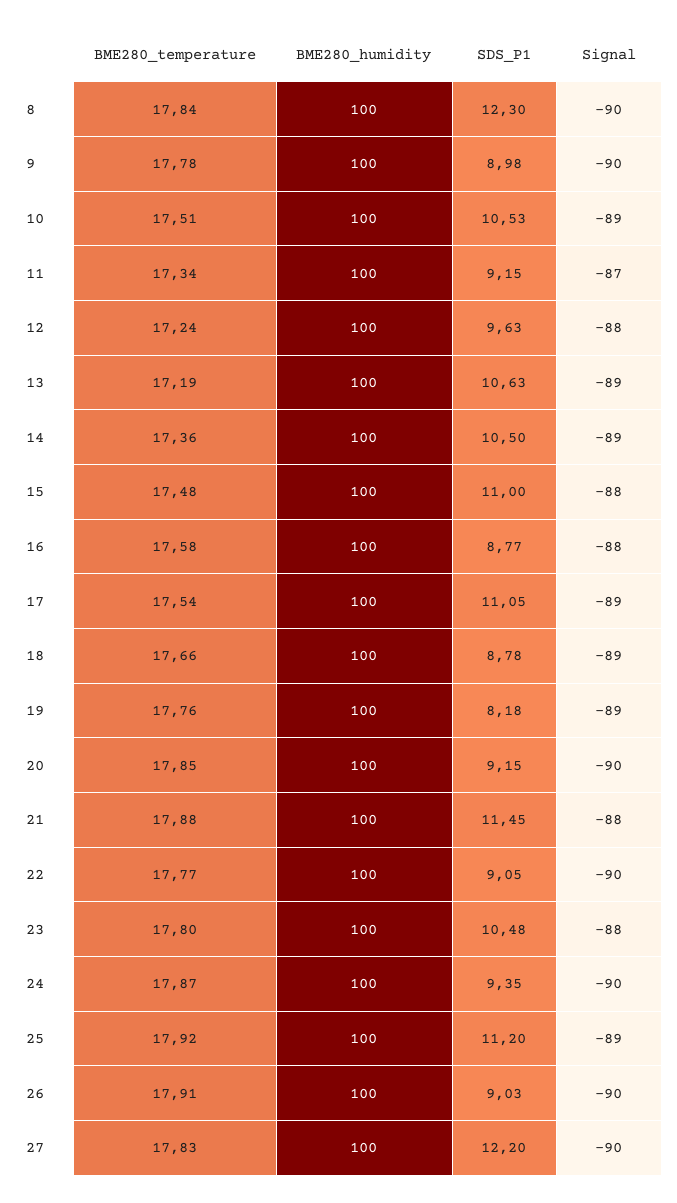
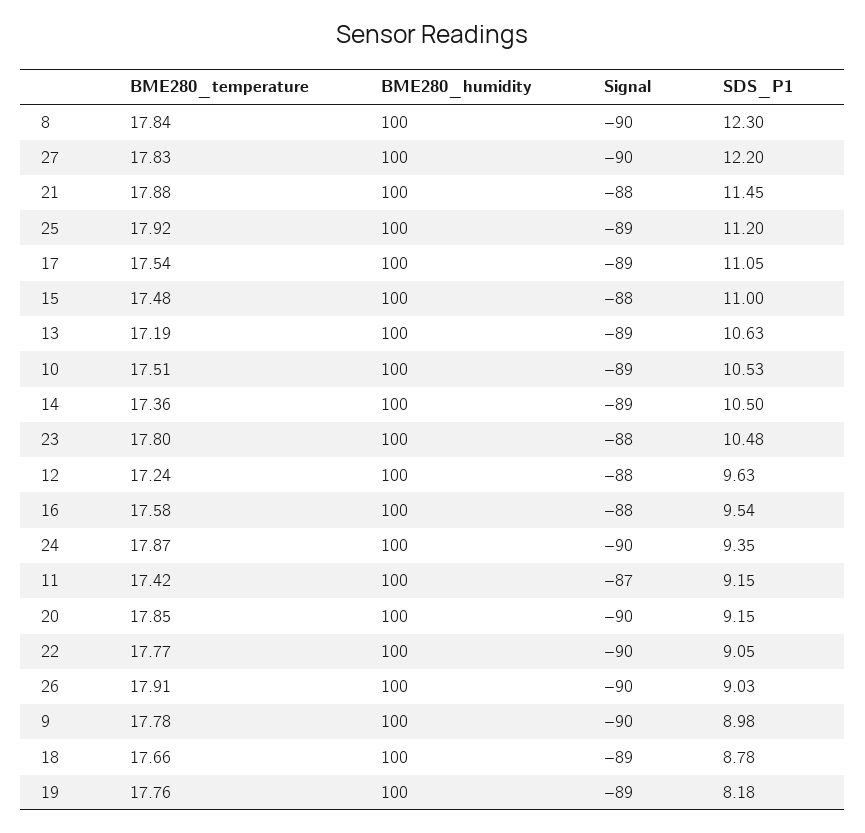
  {
    "BME280_temperature": {
      "8": 17.84,
      "9": 17.78,
      "10": 17.51,
-     "11": 17.34,
+     "11": 17.42,
      "12": 17.24,
      "13": 17.19,
      "14": 17.36,
      "15": 17.48,
      "16": 17.58,
      "17": 17.54,
      "18": 17.66,
      "19": 17.76,
      "20": 17.85,
      "21": 17.88,
      "22": 17.77,
      "23": 17.8,
      "24": 17.87,
      "25": 17.92,
      "26": 17.91,
      "27": 17.83
    },
    "BME280_humidity": {
      "8": 100,
      "9": 100,
      "10": 100,
      "11": 100,
      "12": 100,
      "13": 100,
      "14": 100,
      "15": 100,
      "16": 100,
      "17": 100,
      "18": 100,
      "19": 100,
      "20": 100,
      "21": 100,
      "22": 100,
      "23": 100,
      "24": 100,
      "25": 100,
      "26": 100,
      "27": 100
    },
    "SDS_P1": {
      "8": 12.3,
      "9": 8.98,
      "10": 10.53,
      "11": 9.15,
      "12": 9.63,
      "13": 10.63,
      "14": 10.5,
      "15": 11,
-     "16": 8.77,
+     "16": 9.54,
      "17": 11.05,
      "18": 8.78,
      "19": 8.18,
      "20": 9.15,
      "21": 11.45,
      "22": 9.05,
      "23": 10.48,
      "24": 9.35,
      "25": 11.2,
      "26": 9.03,
      "27": 12.2
    },
    "Signal": {
      "8": -90,
      "9": -90,
      "10": -89,
      "11": -87,
      "12": -88,
      "13": -89,
      "14": -89,
      "15": -88,
      "16": -88,
      "17": -89,
      "18": -89,
      "19": -89,
      "20": -90,
      "21": -88,
      "22": -90,
      "23": -88,
      "24": -90,
      "25": -89,
      "26": -90,
      "27": -90
    }
  }

